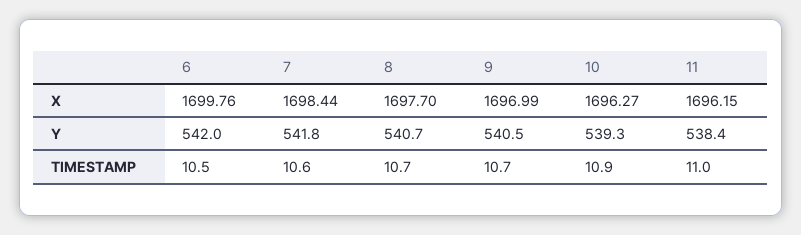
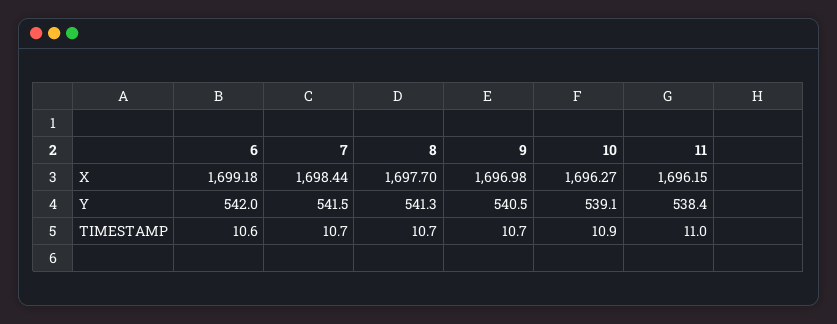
  {
    "6": {
-     "X": 1699.76,
+     "X": 1699.18,
      "Y": 542,
-     "TIMESTAMP": 10.5
+     "TIMESTAMP": 10.6
    },
    "7": {
      "X": 1698.44,
-     "Y": 541.8,
+     "Y": 541.5,
-     "TIMESTAMP": 10.6
+     "TIMESTAMP": 10.7
    },
    "8": {
      "X": 1697.7,
-     "Y": 540.7,
+     "Y": 541.3,
      "TIMESTAMP": 10.7
    },
    "9": {
-     "X": 1696.99,
+     "X": 1696.98,
      "Y": 540.5,
      "TIMESTAMP": 10.7
    },
    "10": {
      "X": 1696.27,
-     "Y": 539.3,
+     "Y": 539.1,
      "TIMESTAMP": 10.9
    },
    "11": {
      "X": 1696.15,
      "Y": 538.4,
      "TIMESTAMP": 11
    }
  }

